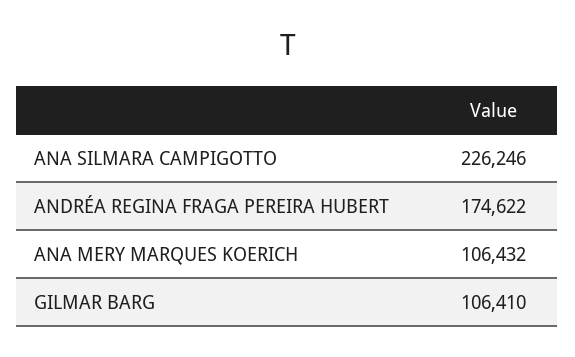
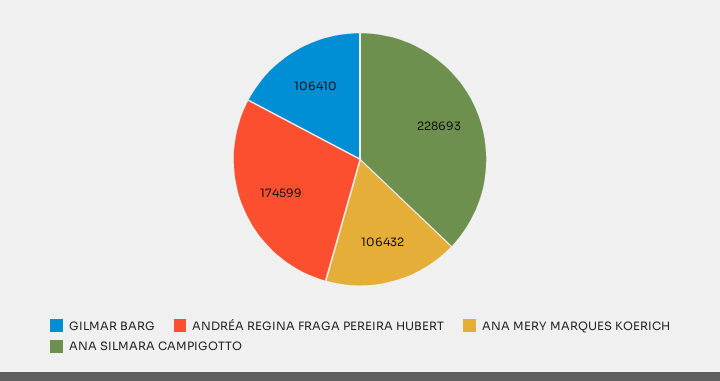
  {
-   "ANA SILMARA CAMPIGOTTO": 226246,
+   "ANA SILMARA CAMPIGOTTO": 228693,
-   "ANDRÉA REGINA FRAGA PEREIRA HUBERT": 174622,
+   "ANDRÉA REGINA FRAGA PEREIRA HUBERT": 174599,
    "ANA MERY MARQUES KOERICH": 106432,
    "GILMAR BARG": 106410
  }

